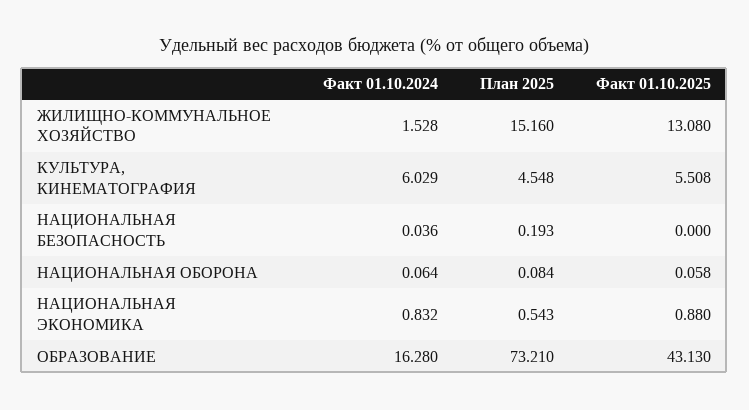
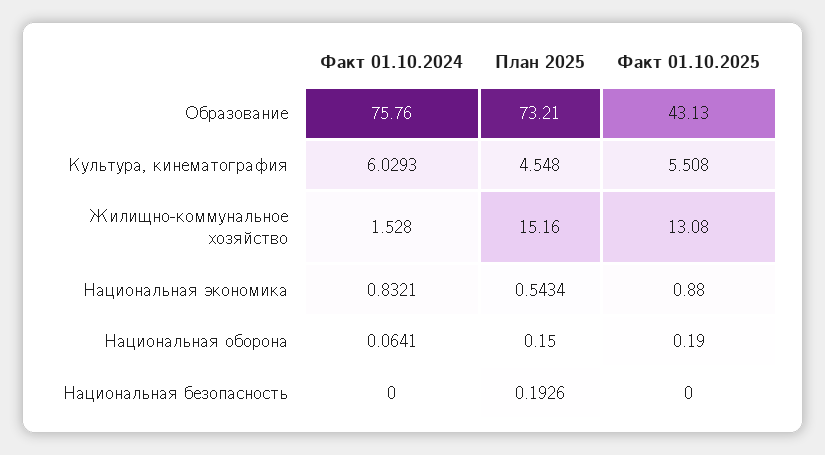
  {
    "Факт 01.10.2024": {
      "ЖИЛИЩНО-КОММУНАЛЬНОЕ ХОЗЯЙСТВО": 1.528,
      "КУЛЬТУРА, КИНЕМАТОГРАФИЯ": 6.0293,
-     "НАЦИОНАЛЬНАЯ БЕЗОПАСНОСТЬ": 0.036,
+     "НАЦИОНАЛЬНАЯ БЕЗОПАСНОСТЬ": 0,
      "НАЦИОНАЛЬНАЯ ОБОРОНА": 0.0641,
      "НАЦИОНАЛЬНАЯ ЭКОНОМИКА": 0.8321,
-     "ОБРАЗОВАНИЕ": 16.28
+     "ОБРАЗОВАНИЕ": 75.76
    },
    "План 2025": {
      "ЖИЛИЩНО-КОММУНАЛЬНОЕ ХОЗЯЙСТВО": 15.16,
      "КУЛЬТУРА, КИНЕМАТОГРАФИЯ": 4.548,
      "НАЦИОНАЛЬНАЯ БЕЗОПАСНОСТЬ": 0.1926,
-     "НАЦИОНАЛЬНАЯ ОБОРОНА": 0.084,
+     "НАЦИОНАЛЬНАЯ ОБОРОНА": 0.15,
      "НАЦИОНАЛЬНАЯ ЭКОНОМИКА": 0.5434,
      "ОБРАЗОВАНИЕ": 73.21
    },
    "Факт 01.10.2025": {
      "ЖИЛИЩНО-КОММУНАЛЬНОЕ ХОЗЯЙСТВО": 13.08,
      "КУЛЬТУРА, КИНЕМАТОГРАФИЯ": 5.508,
      "НАЦИОНАЛЬНАЯ БЕЗОПАСНОСТЬ": 0,
-     "НАЦИОНАЛЬНАЯ ОБОРОНА": 0.058,
+     "НАЦИОНАЛЬНАЯ ОБОРОНА": 0.19,
      "НАЦИОНАЛЬНАЯ ЭКОНОМИКА": 0.88,
      "ОБРАЗОВАНИЕ": 43.13
    }
  }

